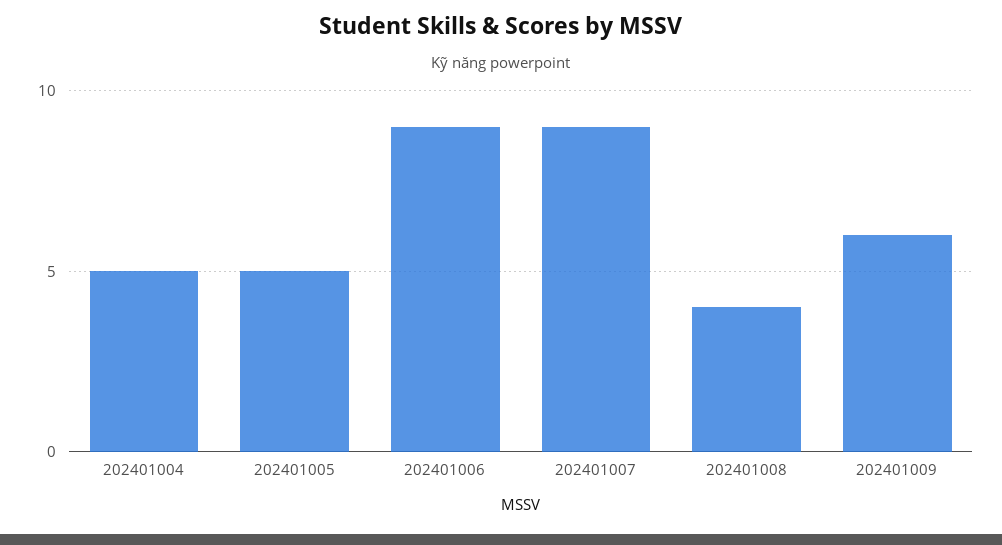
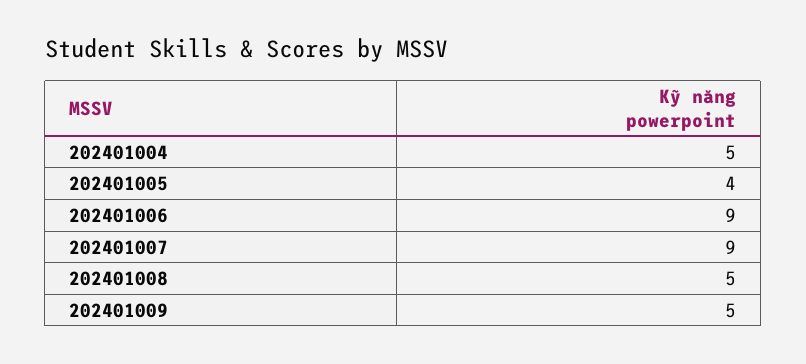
  {
    "202401004": 5,
-   "202401005": 5,
+   "202401005": 4,
    "202401006": 9,
    "202401007": 9,
-   "202401008": 4,
+   "202401008": 5,
-   "202401009": 6
+   "202401009": 5
  }

